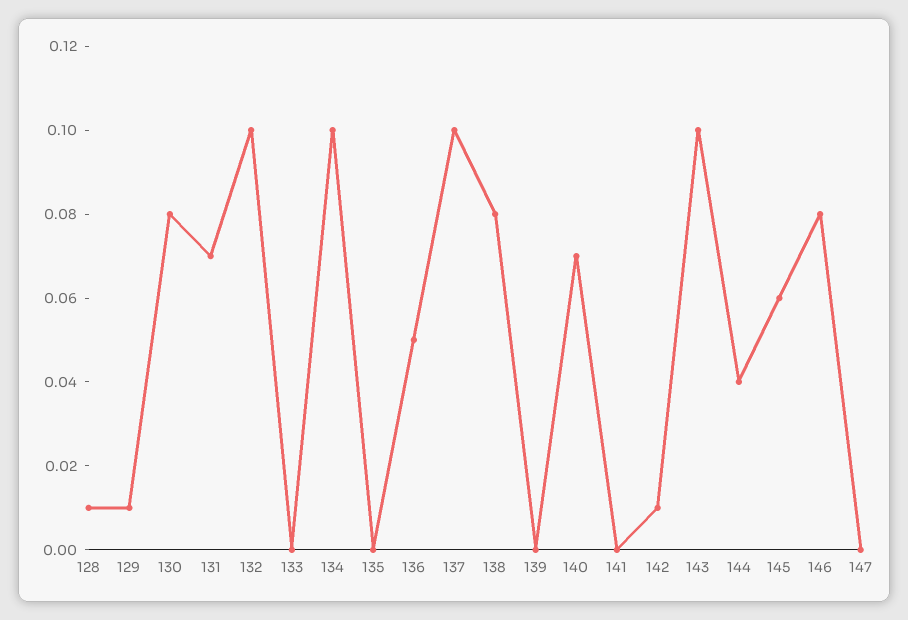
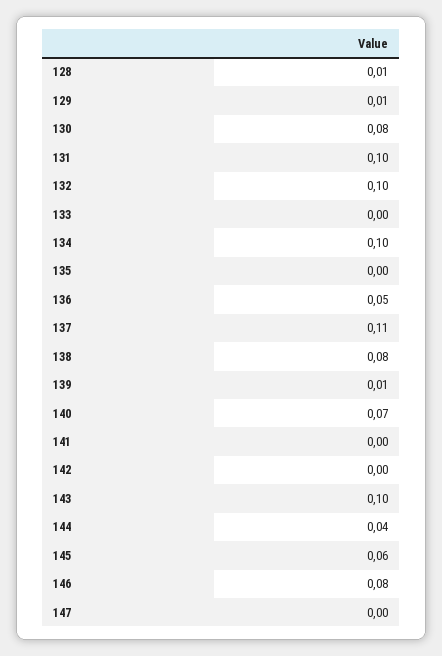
  {
    "128": 0.01,
    "129": 0.01,
    "130": 0.08,
-   "131": 0.07,
+   "131": 0.1,
    "132": 0.1,
    "133": 0,
    "134": 0.1,
    "135": 0,
    "136": 0.05,
-   "137": 0.1,
+   "137": 0.11,
    "138": 0.08,
-   "139": 0,
+   "139": 0.01,
    "140": 0.07,
    "141": 0,
-   "142": 0.01,
+   "142": 0,
    "143": 0.1,
    "144": 0.04,
    "145": 0.06,
    "146": 0.08,
    "147": 0
  }

